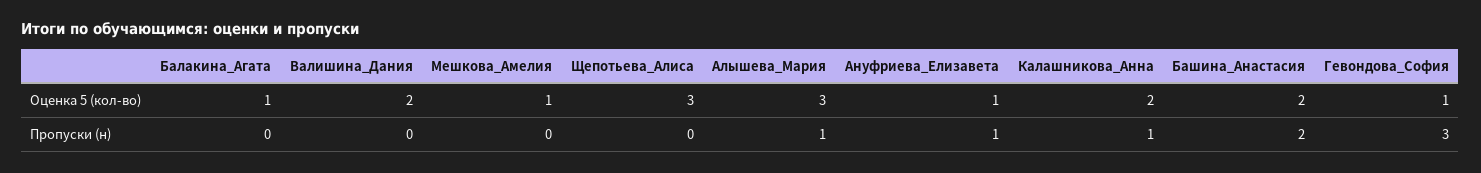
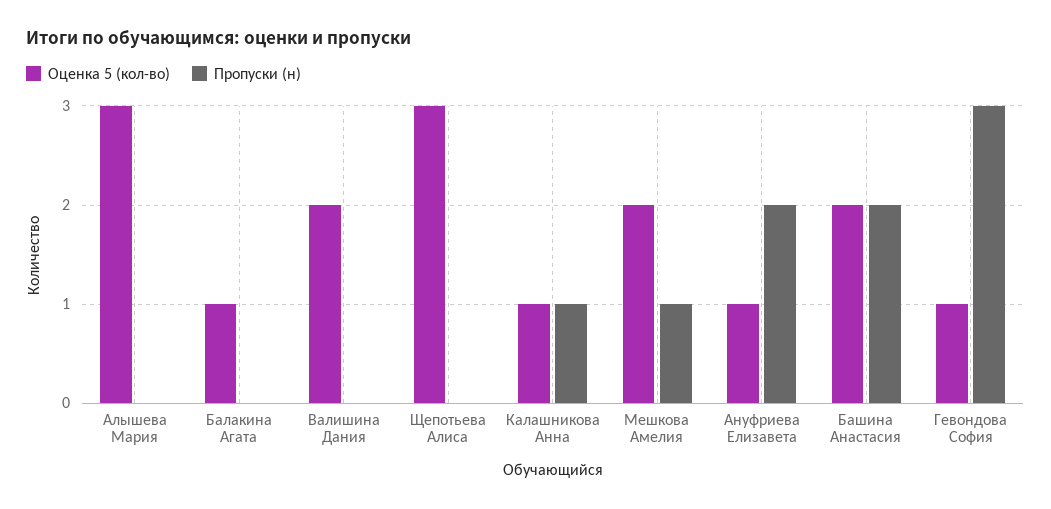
  {
    "Оценка 5 (кол-во)": {
      "Балакина_Агата": 1,
      "Валишина_Дания": 2,
-     "Мешкова_Амелия": 1,
+     "Мешкова_Амелия": 2,
      "Щепотьева_Алиса": 3,
      "Алышева_Мария": 3,
      "Ануфриева_Елизавета": 1,
-     "Калашникова_Анна": 2,
+     "Калашникова_Анна": 1,
      "Башина_Анастасия": 2,
      "Гевондова_София": 1
    },
    "Пропуски (н)": {
      "Балакина_Агата": 0,
      "Валишина_Дания": 0,
-     "Мешкова_Амелия": 0,
+     "Мешкова_Амелия": 1,
      "Щепотьева_Алиса": 0,
-     "Алышева_Мария": 1,
+     "Алышева_Мария": 0,
-     "Ануфриева_Елизавета": 1,
+     "Ануфриева_Елизавета": 2,
      "Калашникова_Анна": 1,
      "Башина_Анастасия": 2,
      "Гевондова_София": 3
    }
  }

